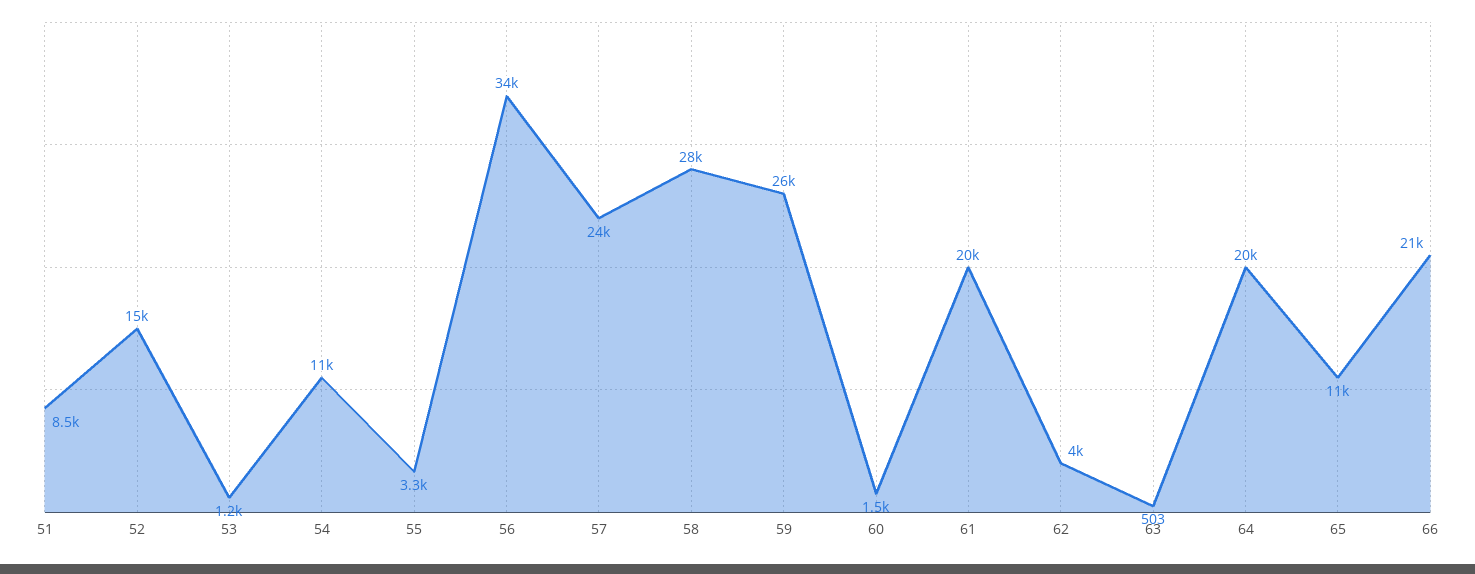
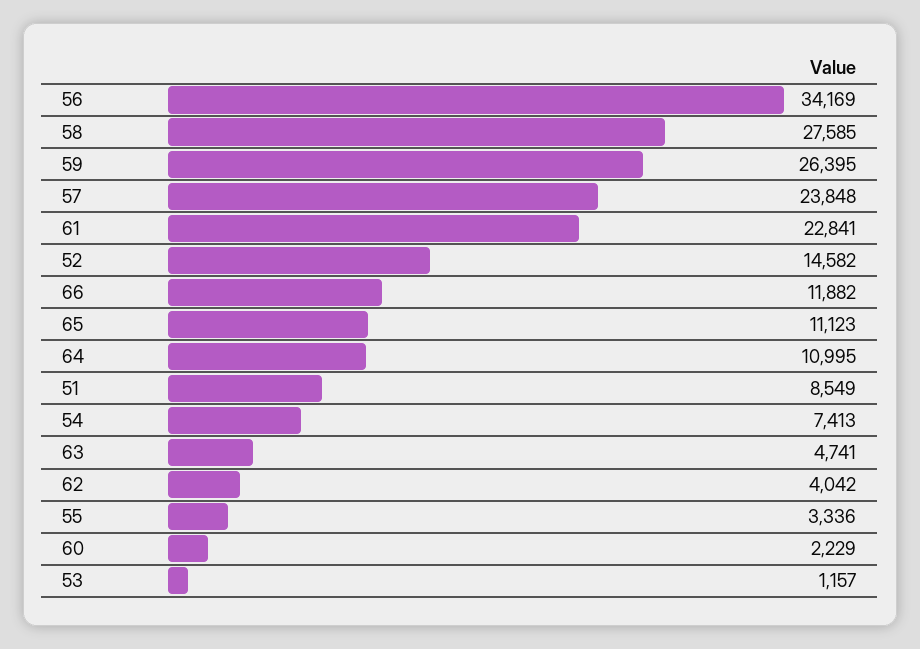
  {
    "51": 8549,
    "52": 14582,
    "53": 1157,
-   "54": 11000,
+   "54": 7413,
    "55": 3336,
    "56": 34169,
    "57": 23848,
    "58": 27585,
    "59": 26395,
-   "60": 1500,
+   "60": 2229,
-   "61": 20000,
+   "61": 22841,
    "62": 4042,
-   "63": 503,
+   "63": 4741,
-   "64": 20000,
+   "64": 10995,
    "65": 11123,
-   "66": 21000
+   "66": 11882
  }

